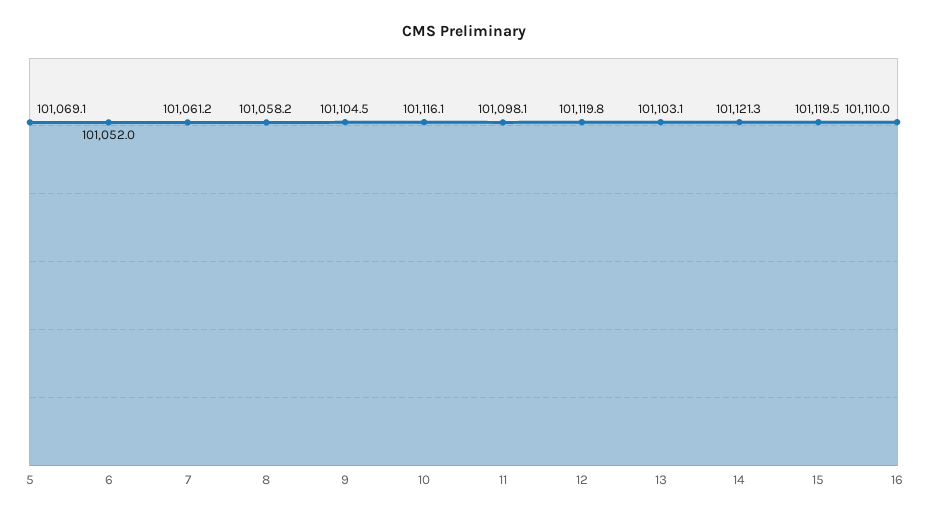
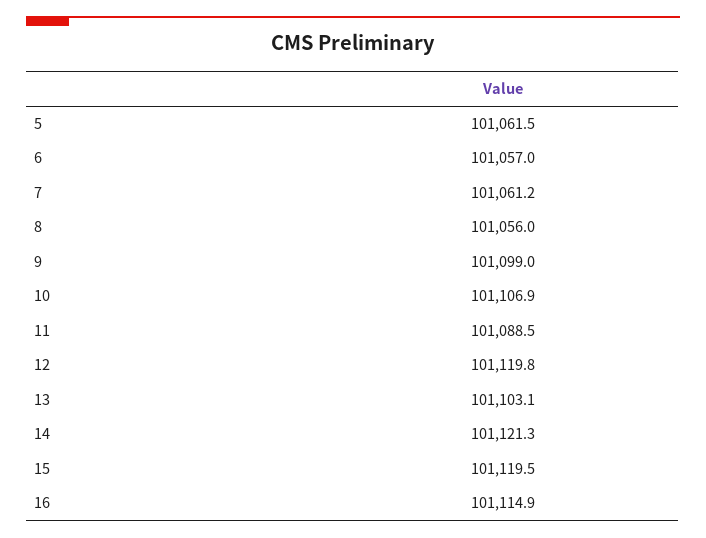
  {
-   "5": 101069.1,
+   "5": 101061.5,
-   "6": 101052,
+   "6": 101057,
    "7": 101061.2,
-   "8": 101058.2,
+   "8": 101056,
-   "9": 101104.5,
+   "9": 101099,
-   "10": 101116.1,
+   "10": 101106.9,
-   "11": 101098.1,
+   "11": 101088.5,
    "12": 101119.8,
    "13": 101103.1,
    "14": 101121.3,
    "15": 101119.5,
-   "16": 101110
+   "16": 101114.9
  }

